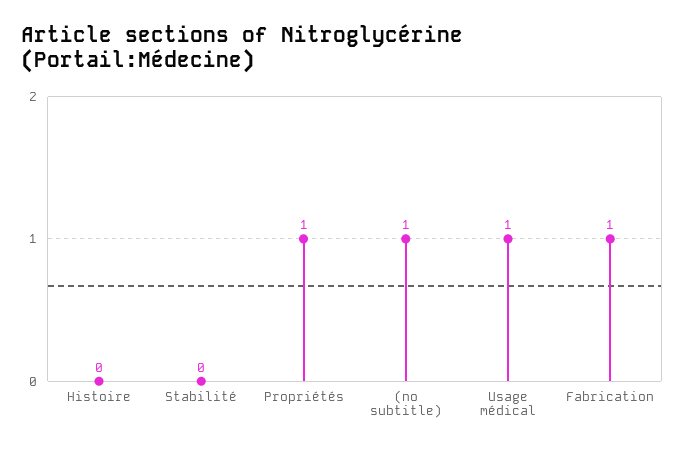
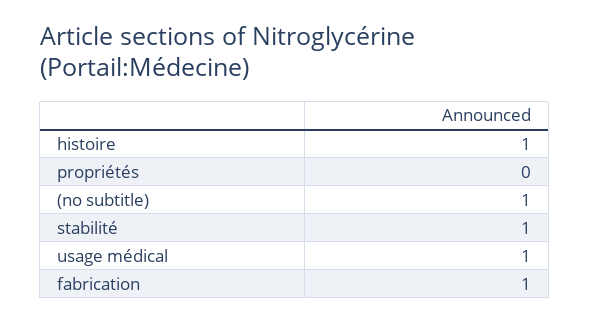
  {
-   "Histoire": 0,
+   "Histoire": 1,
-   "Stabilité": 0,
+   "Stabilité": 1,
-   "Propriétés": 1,
+   "Propriétés": 0,
    "(no subtitle)": 1,
    "Usage médical": 1,
    "Fabrication": 1
  }

